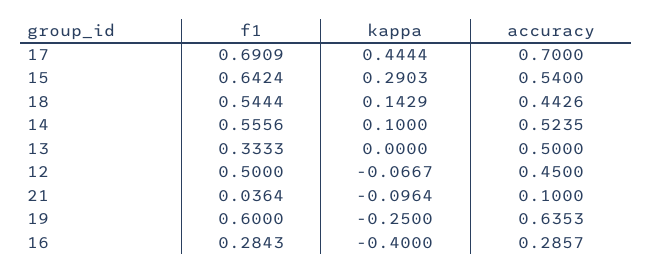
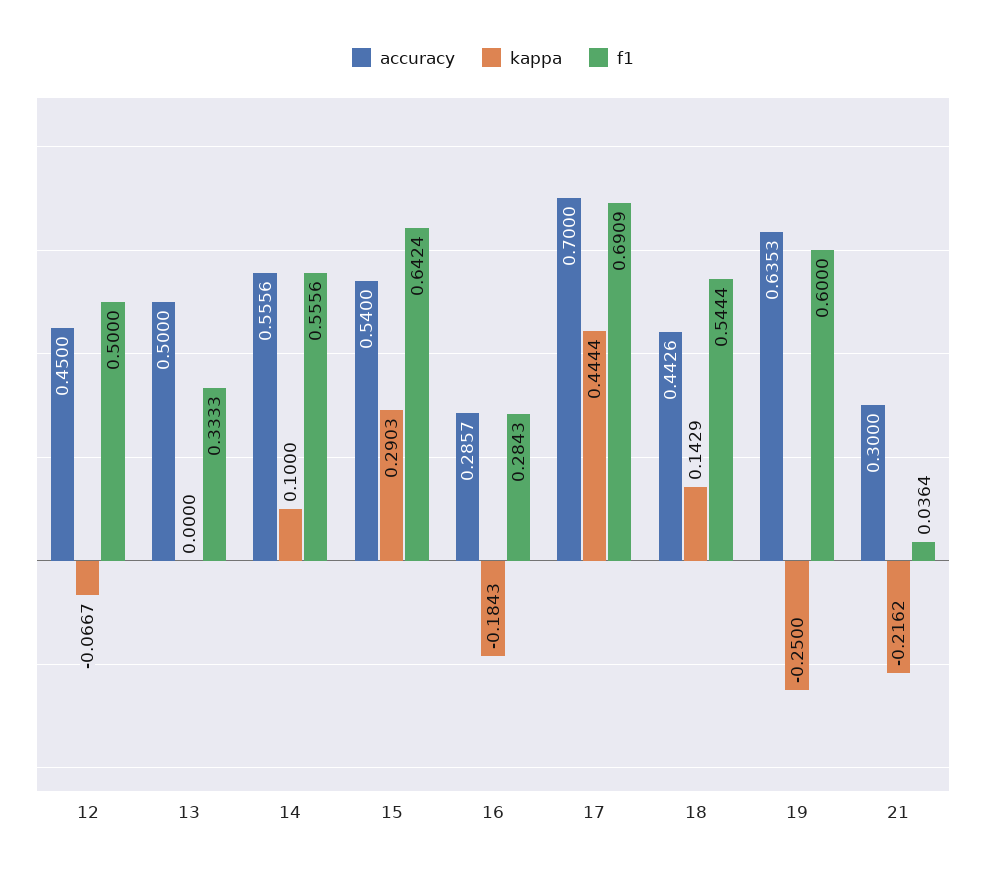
  {
    "f1": {
      "17": 0.6909,
      "15": 0.6424,
      "18": 0.5444,
      "14": 0.5556,
      "13": 0.3333,
      "12": 0.5,
      "21": 0.0364,
      "19": 0.6,
      "16": 0.2843
    },
    "kappa": {
      "17": 0.4444,
      "15": 0.2903,
      "18": 0.1429,
      "14": 0.1,
      "13": 0,
      "12": -0.0667,
-     "21": -0.0964,
+     "21": -0.2162,
      "19": -0.25,
-     "16": -0.4
+     "16": -0.1843
    },
    "accuracy": {
      "17": 0.7,
      "15": 0.54,
      "18": 0.4426,
-     "14": 0.5235,
+     "14": 0.5556,
      "13": 0.5,
      "12": 0.45,
-     "21": 0.1,
+     "21": 0.3,
      "19": 0.6353,
      "16": 0.2857
    }
  }

